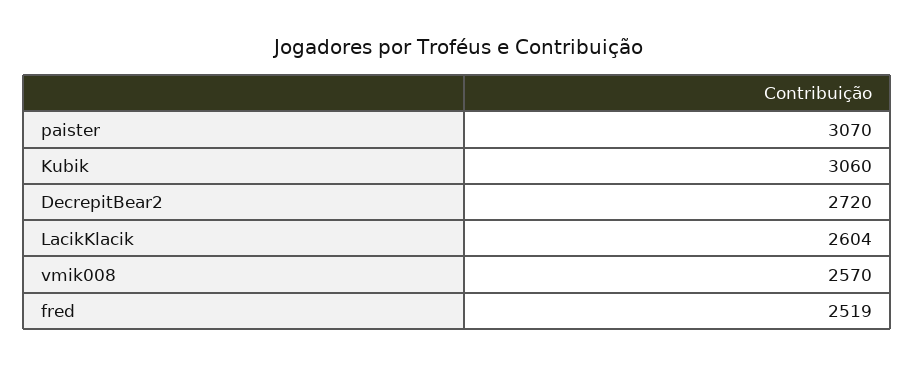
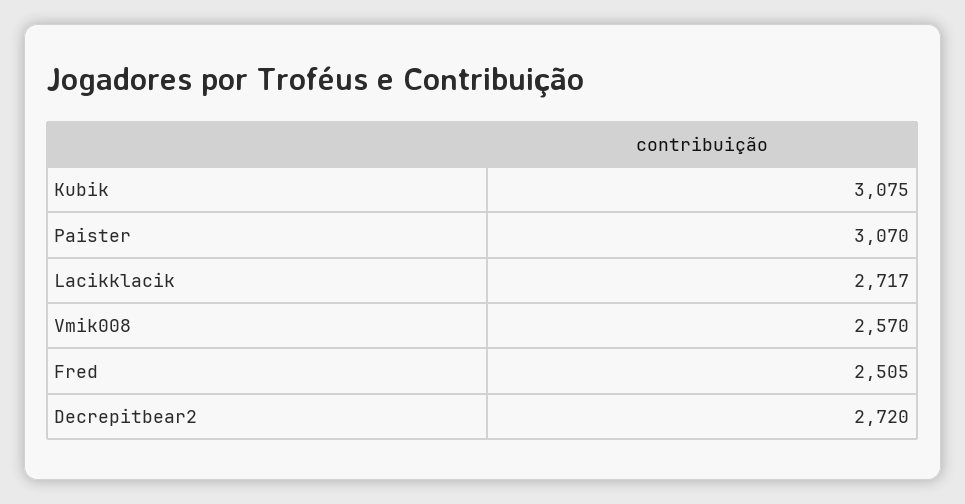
  {
    "paister": 3070,
-   "Kubik": 3060,
+   "Kubik": 3075,
    "DecrepitBear2": 2720,
-   "LacikKlacik": 2604,
+   "LacikKlacik": 2717,
    "vmik008": 2570,
-   "fred": 2519
+   "fred": 2505
  }

